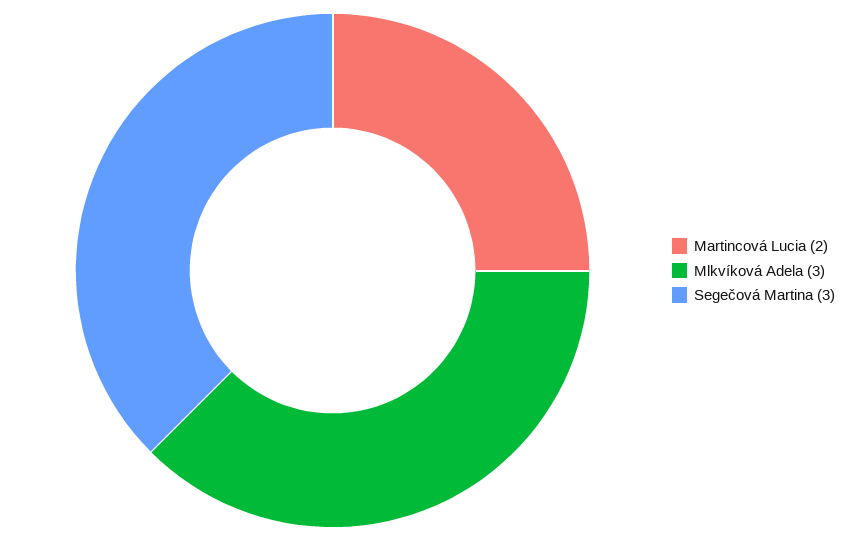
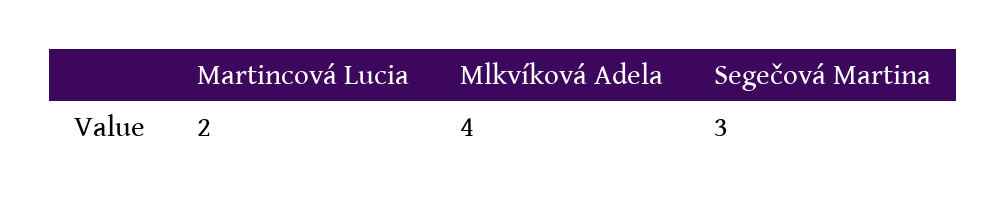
  {
    "Martincová Lucia": 2,
-   "Mlkvíková Adela": 3,
+   "Mlkvíková Adela": 4,
    "Segečová Martina": 3
  }

